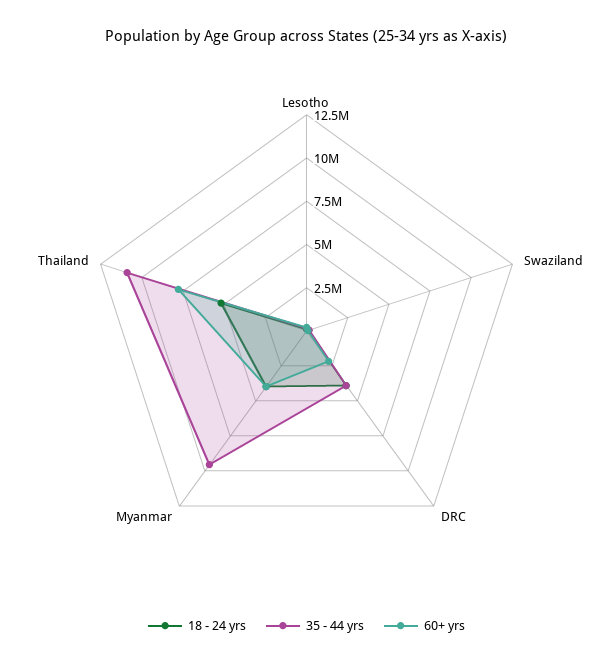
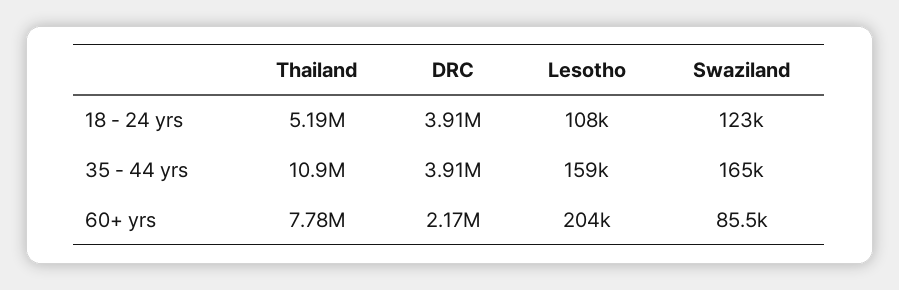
  {
    "18 - 24 yrs": {
      "Lesotho": 108000,
      "Swaziland": 123000,
      "DRC": 3910000,
-     "Myanmar": 4000000,
      "Thailand": 5190000
    },
    "35 - 44 yrs": {
      "Lesotho": 159000,
      "Swaziland": 165000,
      "DRC": 3910000,
-     "Myanmar": 9500000,
      "Thailand": 10900000
    },
    "60+ yrs": {
      "Lesotho": 204000,
      "Swaziland": 85500,
      "DRC": 2170000,
-     "Myanmar": 4000000,
      "Thailand": 7780000
    }
  }

